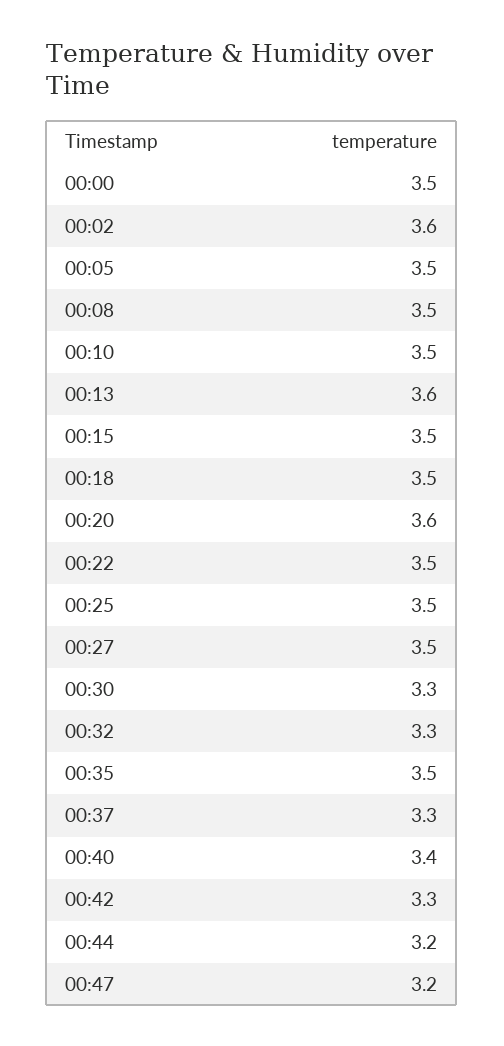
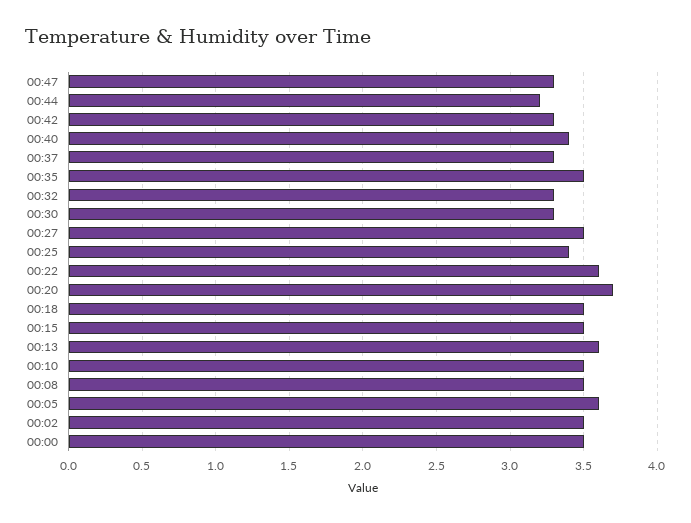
  {
    "00:00": 3.5,
-   "00:02": 3.6,
+   "00:02": 3.5,
-   "00:05": 3.5,
+   "00:05": 3.6,
    "00:08": 3.5,
    "00:10": 3.5,
    "00:13": 3.6,
    "00:15": 3.5,
    "00:18": 3.5,
-   "00:20": 3.6,
+   "00:20": 3.7,
-   "00:22": 3.5,
+   "00:22": 3.6,
-   "00:25": 3.5,
+   "00:25": 3.4,
    "00:27": 3.5,
    "00:30": 3.3,
    "00:32": 3.3,
    "00:35": 3.5,
    "00:37": 3.3,
    "00:40": 3.4,
    "00:42": 3.3,
    "00:44": 3.2,
-   "00:47": 3.2
+   "00:47": 3.3
  }

